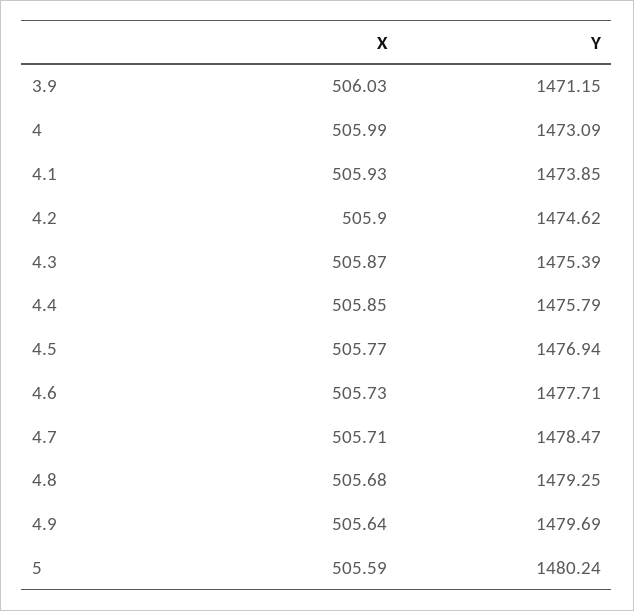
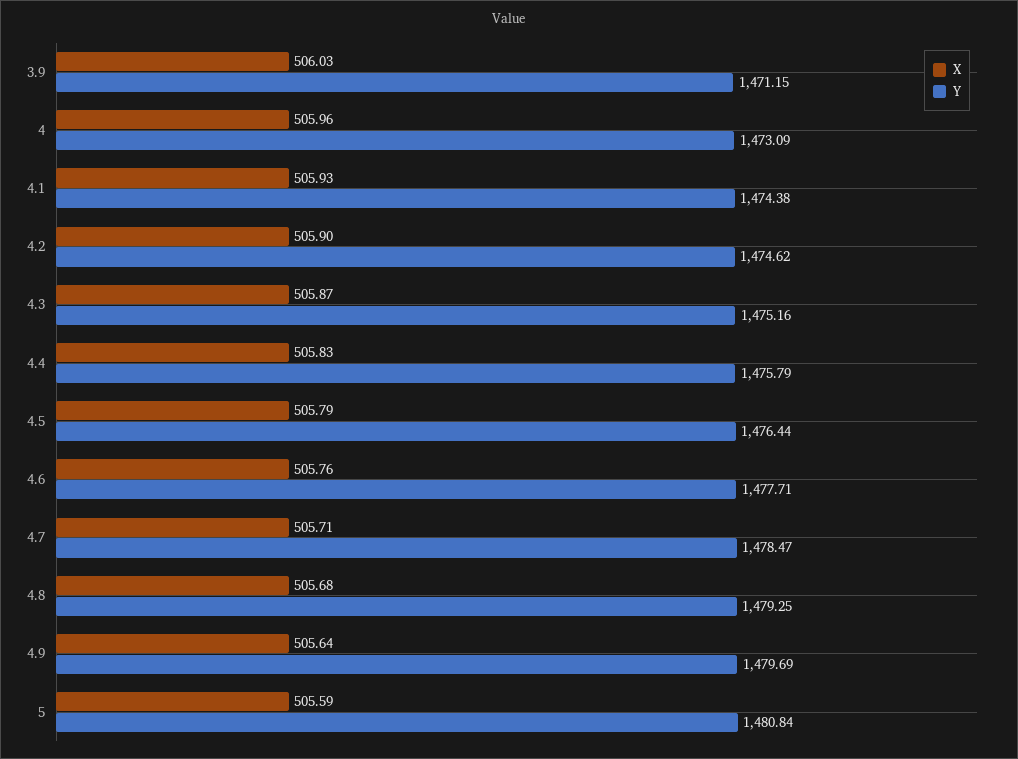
  {
    "X": {
      "3.9": 506.03,
-     "4": 505.99,
+     "4": 505.96,
      "4.1": 505.93,
      "4.2": 505.9,
      "4.3": 505.87,
-     "4.4": 505.85,
+     "4.4": 505.83,
-     "4.5": 505.77,
+     "4.5": 505.79,
-     "4.6": 505.73,
+     "4.6": 505.76,
      "4.7": 505.71,
      "4.8": 505.68,
      "4.9": 505.64,
      "5": 505.59
    },
    "Y": {
      "3.9": 1471.15,
      "4": 1473.09,
-     "4.1": 1473.85,
+     "4.1": 1474.38,
      "4.2": 1474.62,
-     "4.3": 1475.39,
+     "4.3": 1475.16,
      "4.4": 1475.79,
-     "4.5": 1476.94,
+     "4.5": 1476.44,
      "4.6": 1477.71,
      "4.7": 1478.47,
      "4.8": 1479.25,
      "4.9": 1479.69,
-     "5": 1480.24
+     "5": 1480.84
    }
  }

